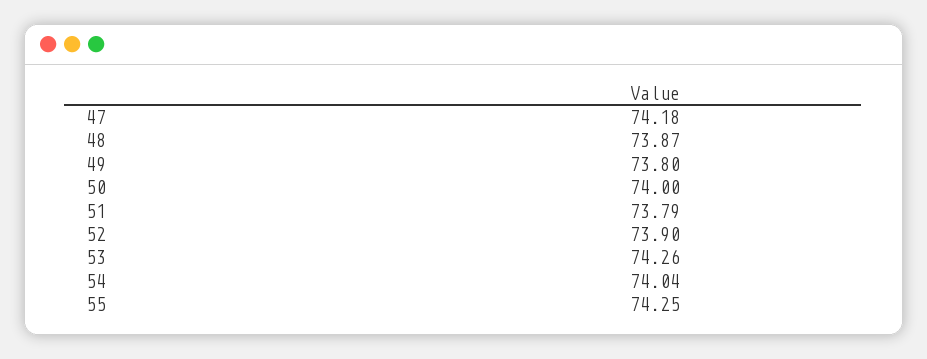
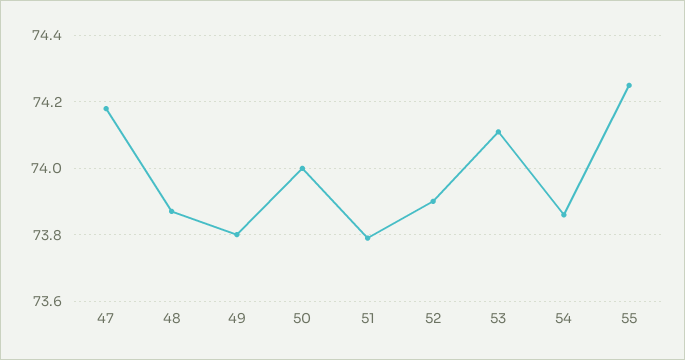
  {
    "47": 74.18,
    "48": 73.87,
    "49": 73.8,
    "50": 74,
    "51": 73.79,
    "52": 73.9,
-   "53": 74.26,
+   "53": 74.1,
-   "54": 74.04,
+   "54": 73.85,
    "55": 74.25
  }

